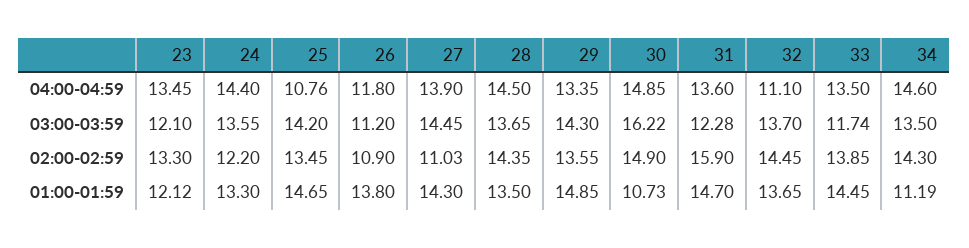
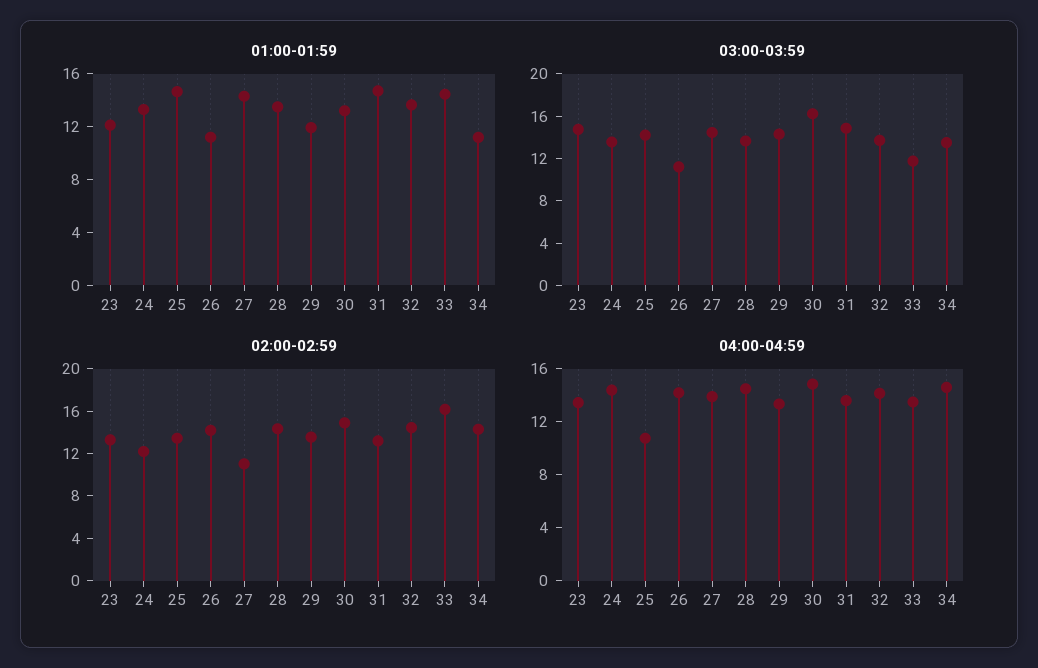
  {
    "04:00-04:59": {
      "23": 13.45,
      "24": 14.4,
      "25": 10.76,
-     "26": 11.8,
+     "26": 14,
      "27": 13.9,
      "28": 14.5,
      "29": 13.35,
      "30": 14.85,
      "31": 13.6,
-     "32": 11.1,
+     "32": 14,
      "33": 13.5,
      "34": 14.6
    },
    "03:00-03:59": {
-     "23": 12.1,
+     "23": 15,
      "24": 13.55,
      "25": 14.2,
      "26": 11.2,
      "27": 14.45,
      "28": 13.65,
      "29": 14.3,
      "30": 16.22,
-     "31": 12.28,
+     "31": 15,
      "32": 13.7,
      "33": 11.74,
      "34": 13.5
    },
    "02:00-02:59": {
      "23": 13.3,
      "24": 12.2,
      "25": 13.45,
-     "26": 10.9,
+     "26": 14,
      "27": 11.03,
      "28": 14.35,
      "29": 13.55,
      "30": 14.9,
-     "31": 15.9,
+     "31": 13,
      "32": 14.45,
-     "33": 13.85,
+     "33": 16,
      "34": 14.3
    },
    "01:00-01:59": {
      "23": 12.12,
      "24": 13.3,
      "25": 14.65,
-     "26": 13.8,
+     "26": 11,
      "27": 14.3,
      "28": 13.5,
-     "29": 14.85,
+     "29": 12,
-     "30": 10.73,
+     "30": 13,
      "31": 14.7,
      "32": 13.65,
      "33": 14.45,
      "34": 11.19
    }
  }

